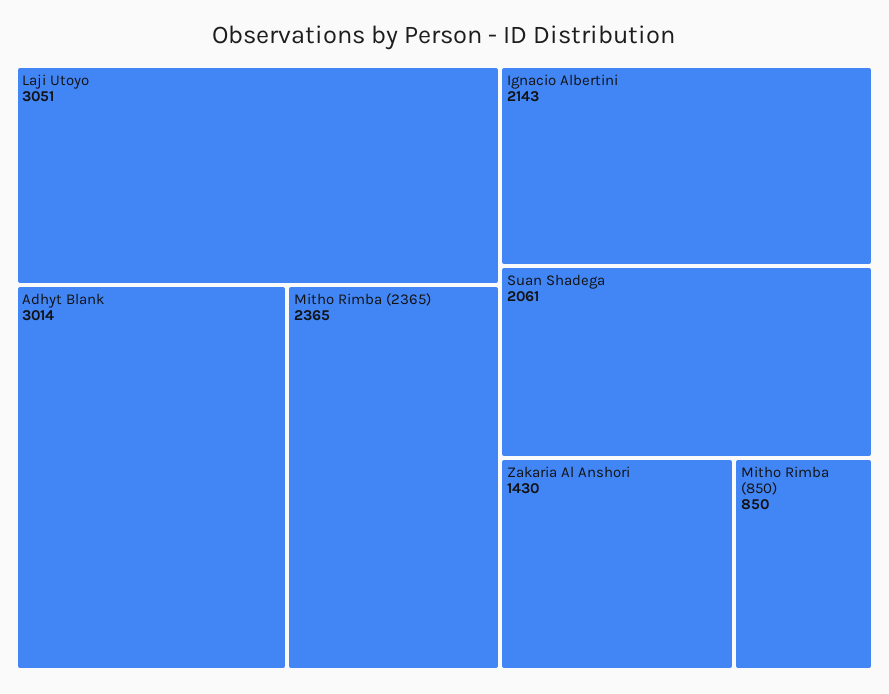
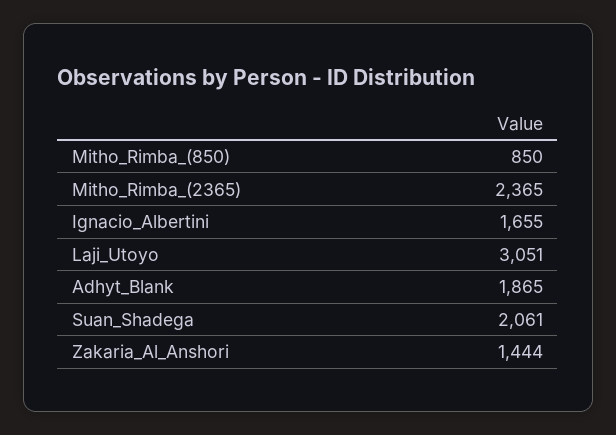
  {
    "Laji Utoyo": 3051,
-   "Adhyt Blank": 3014,
+   "Adhyt Blank": 1865,
    "Mitho Rimba (2365)": 2365,
-   "Ignacio Albertini": 2143,
+   "Ignacio Albertini": 1655,
    "Suan Shadega": 2061,
-   "Zakaria Al Anshori": 1430,
+   "Zakaria Al Anshori": 1444,
    "Mitho Rimba (850)": 850
  }

